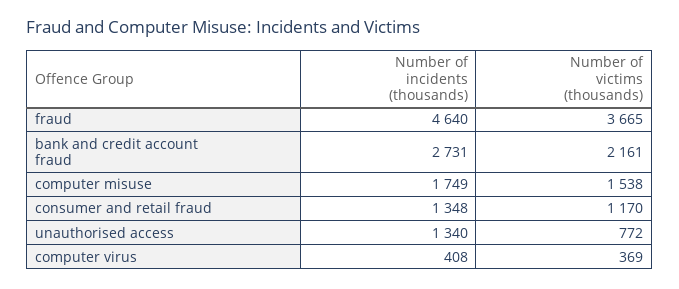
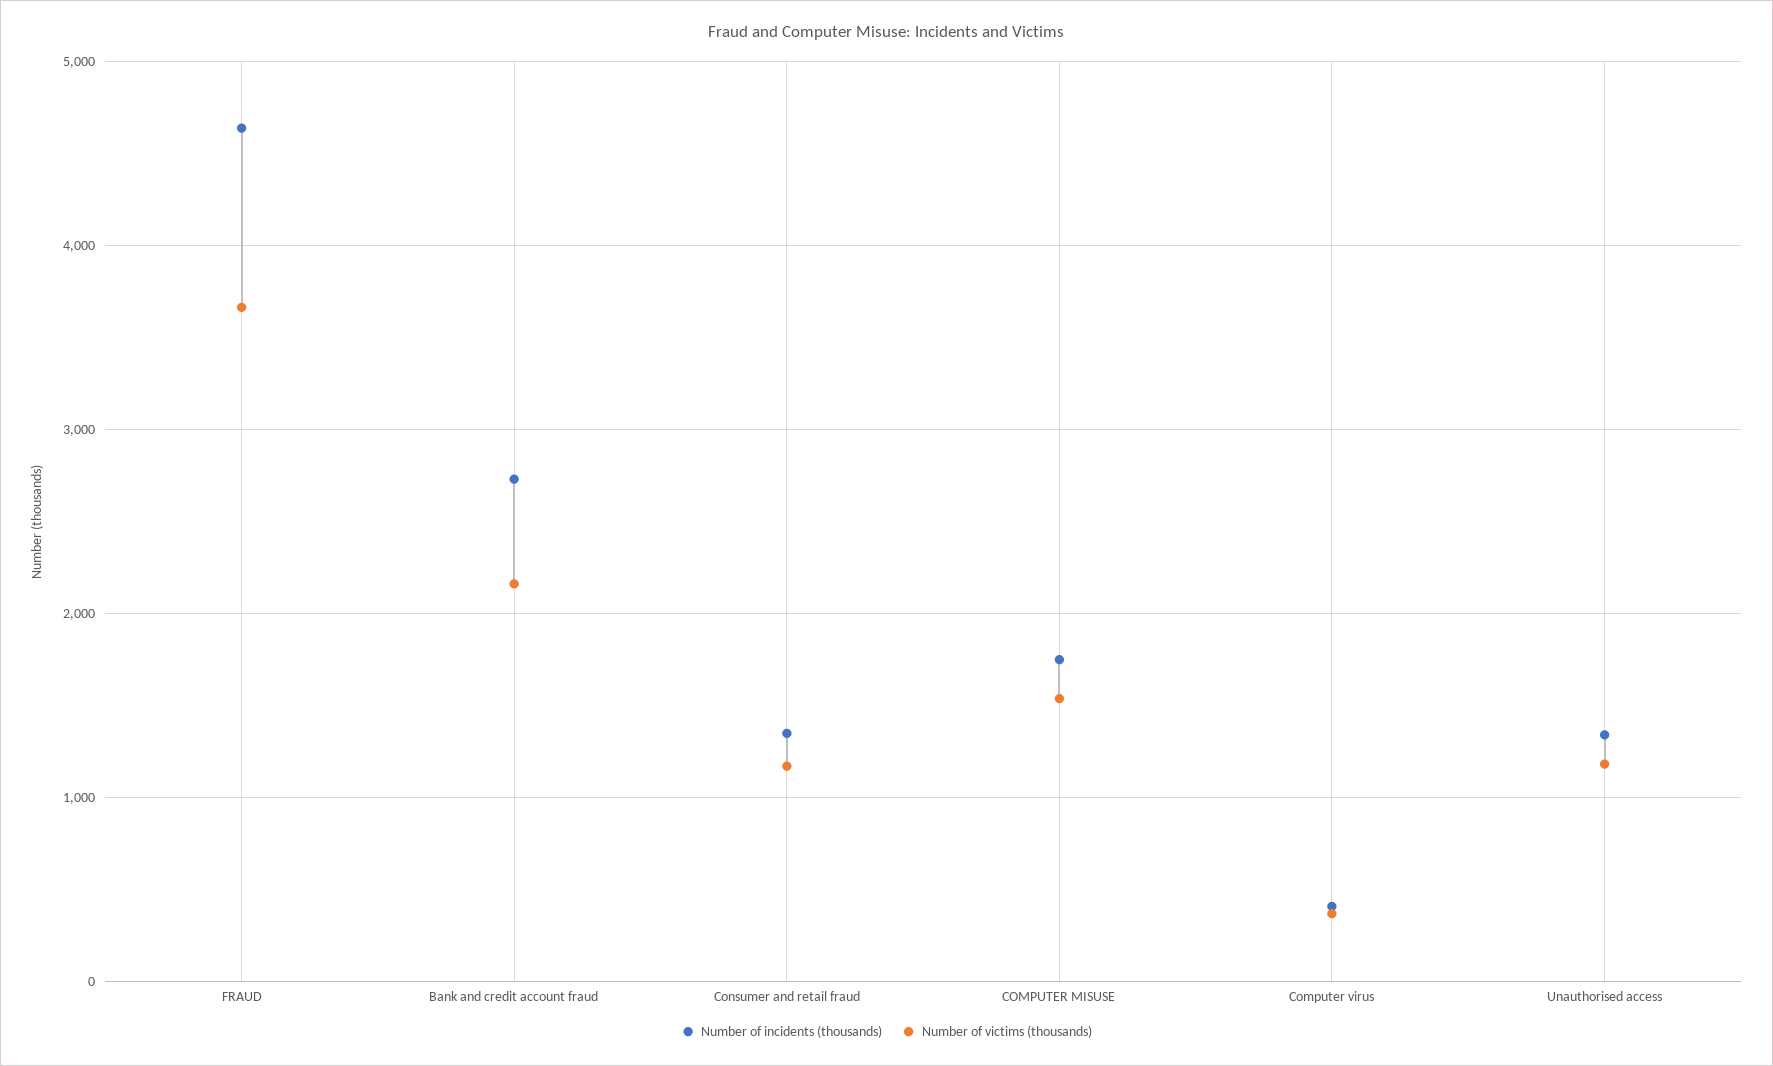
  {
    "Number of incidents (thousands)": {
      "fraud": 4640,
      "bank and credit account fraud": 2731,
      "computer misuse": 1749,
      "consumer and retail fraud": 1348,
      "unauthorised access": 1340,
      "computer virus": 408
    },
    "Number of victims (thousands)": {
      "fraud": 3665,
      "bank and credit account fraud": 2161,
      "computer misuse": 1538,
      "consumer and retail fraud": 1170,
-     "unauthorised access": 772,
+     "unauthorised access": 1200,
      "computer virus": 369
    }
  }

